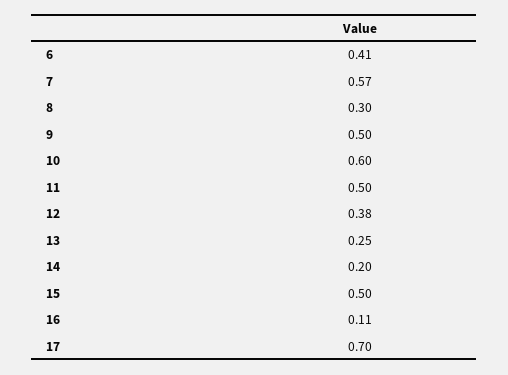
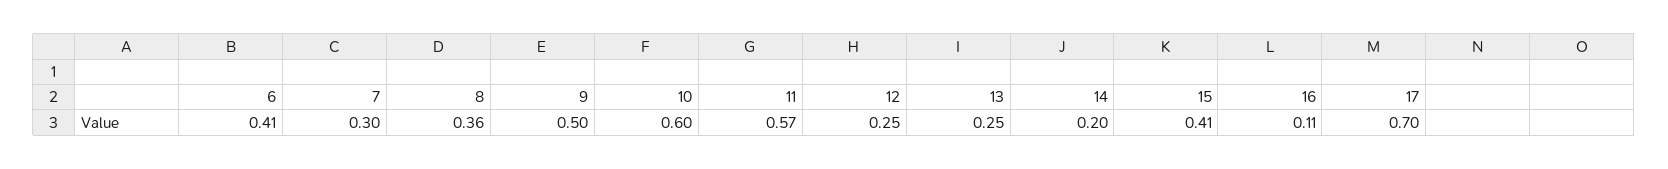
  {
    "6": 0.41,
-   "7": 0.57,
+   "7": 0.3,
-   "8": 0.3,
+   "8": 0.36,
    "9": 0.5,
    "10": 0.6,
-   "11": 0.5,
+   "11": 0.57,
-   "12": 0.38,
+   "12": 0.25,
    "13": 0.25,
    "14": 0.2,
-   "15": 0.5,
+   "15": 0.41,
    "16": 0.11,
    "17": 0.7
  }

